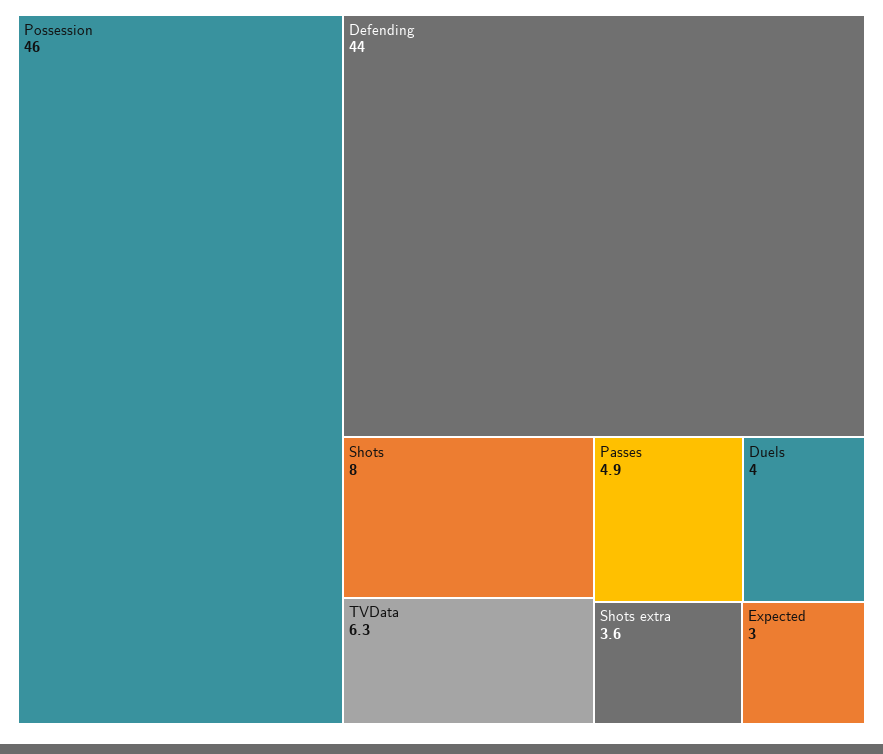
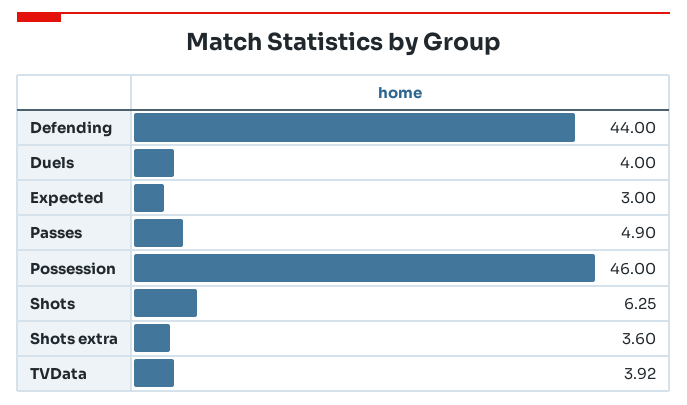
  {
    "Possession": 46,
    "Defending": 44,
-   "Shots": 8,
+   "Shots": 6.25,
-   "TVData": 6.3,
+   "TVData": 3.92,
    "Passes": 4.9,
    "Duels": 4,
    "Shots extra": 3.6,
    "Expected": 3
  }

